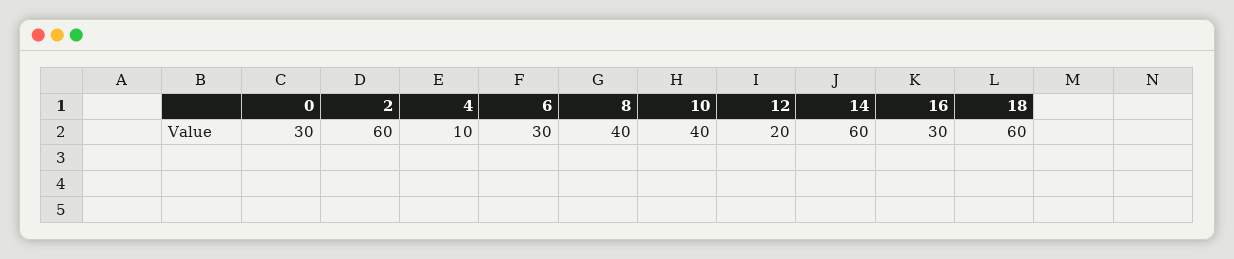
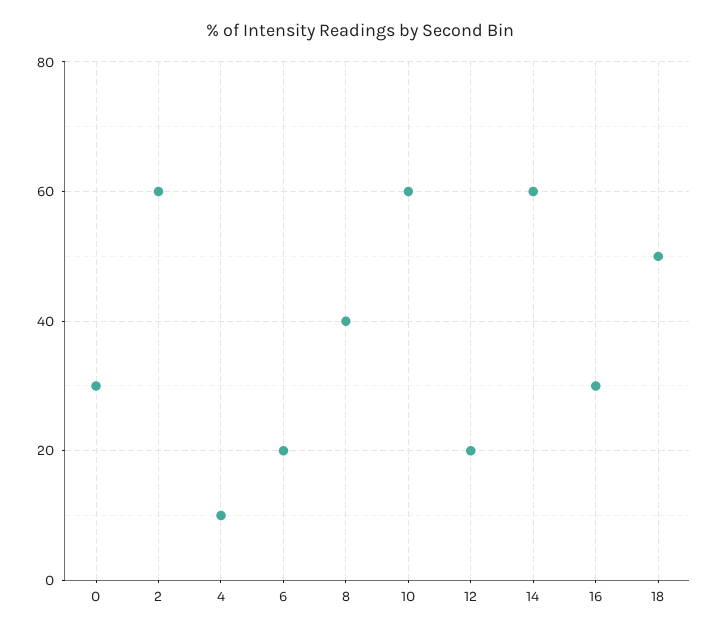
  {
    "0": 30,
    "2": 60,
    "4": 10,
-   "6": 30,
+   "6": 20,
    "8": 40,
-   "10": 40,
+   "10": 60,
    "12": 20,
    "14": 60,
    "16": 30,
-   "18": 60
+   "18": 50
  }

